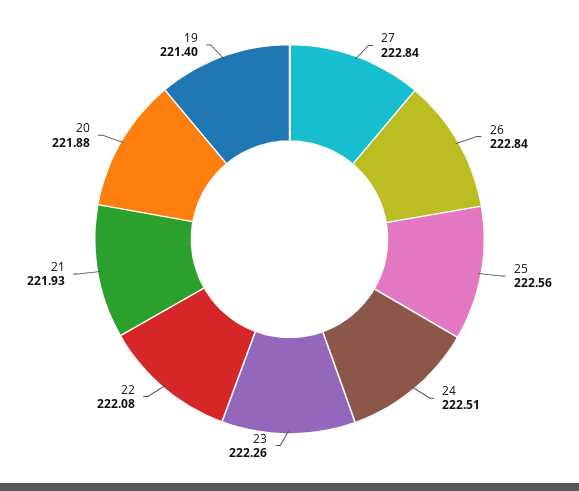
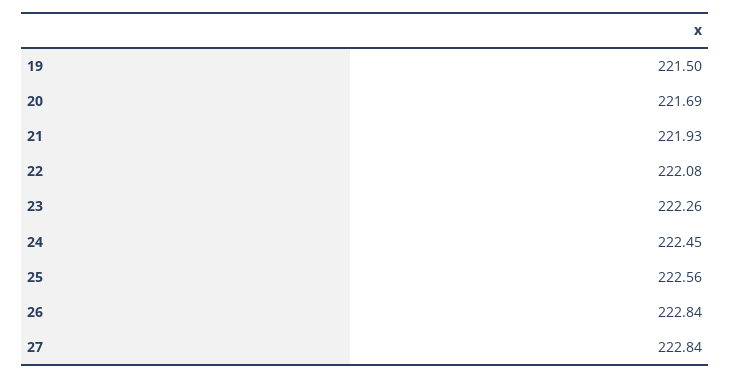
  {
    "27": 222.84,
    "26": 222.84,
    "25": 222.56,
-   "24": 222.51,
+   "24": 222.45,
    "23": 222.26,
    "22": 222.08,
    "21": 221.93,
-   "20": 221.88,
+   "20": 221.69,
-   "19": 221.4
+   "19": 221.5
  }

